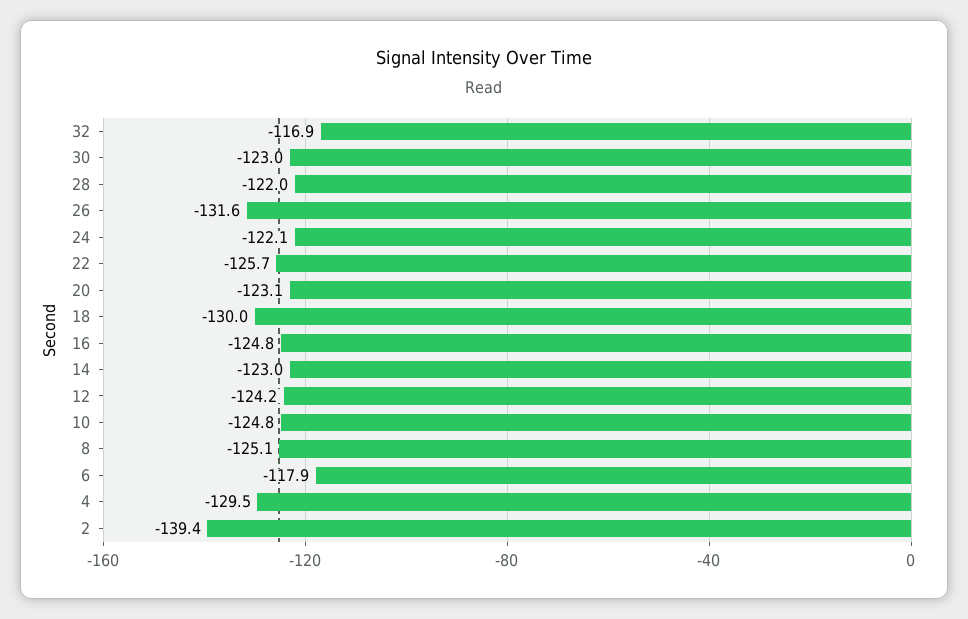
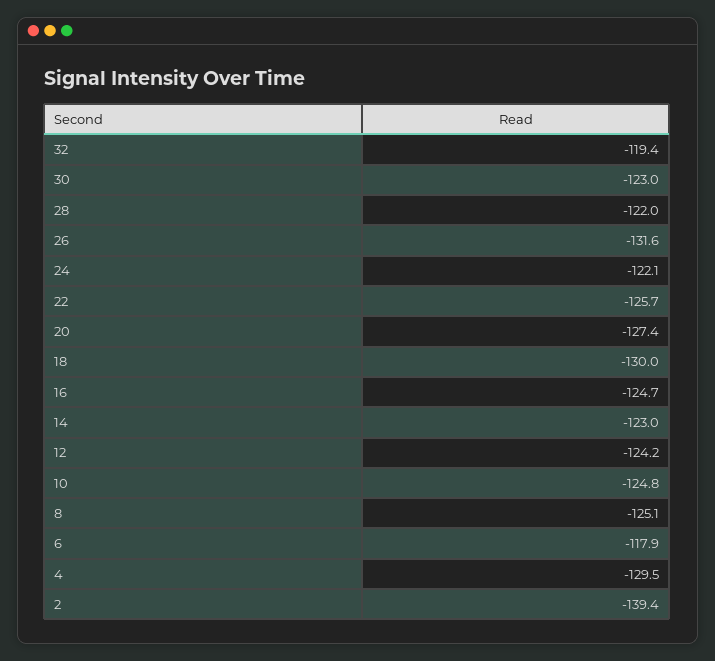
  {
-   "32": -116.9,
+   "32": -119.4,
    "30": -123,
    "28": -122,
    "26": -131.6,
    "24": -122.1,
    "22": -125.7,
-   "20": -123.1,
+   "20": -127.4,
    "18": -130,
-   "16": -124.8,
+   "16": -124.7,
    "14": -123,
    "12": -124.2,
    "10": -124.8,
    "8": -125.1,
    "6": -117.9,
    "4": -129.5,
    "2": -139.4
  }

